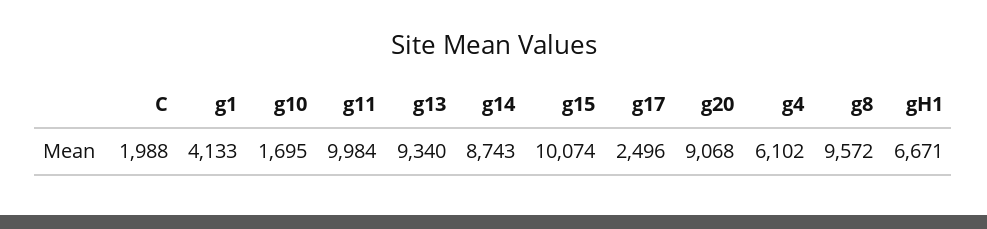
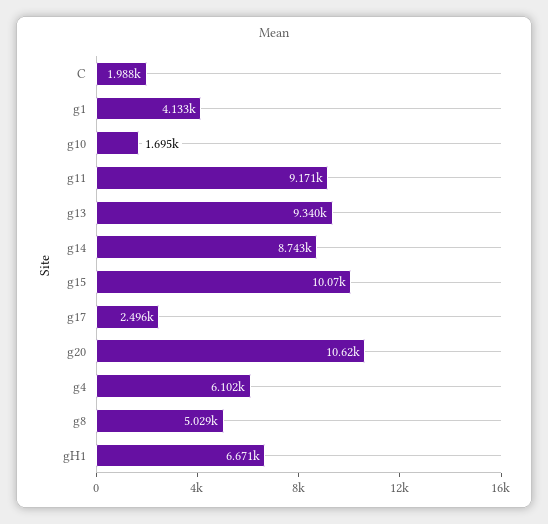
  {
    "C": 1988,
    "g1": 4133,
    "g10": 1695,
-   "g11": 9984,
+   "g11": 9171,
    "g13": 9340,
    "g14": 8743,
    "g15": 10074,
    "g17": 2496,
-   "g20": 9068,
+   "g20": 10620,
    "g4": 6102,
-   "g8": 9572,
+   "g8": 5029,
    "gH1": 6671
  }

